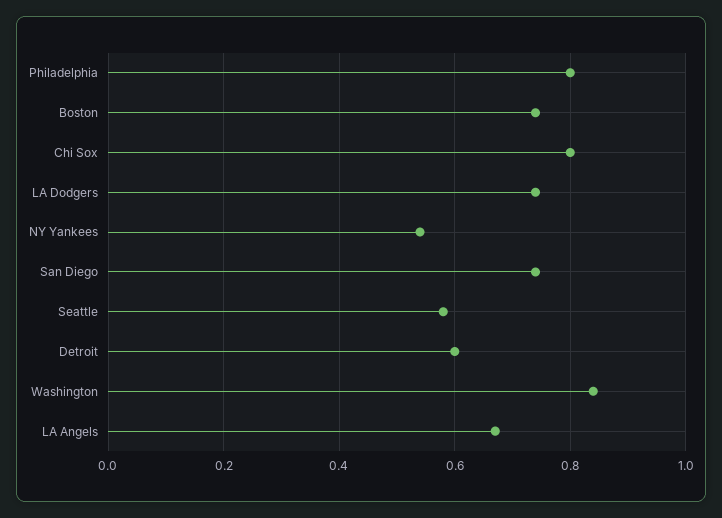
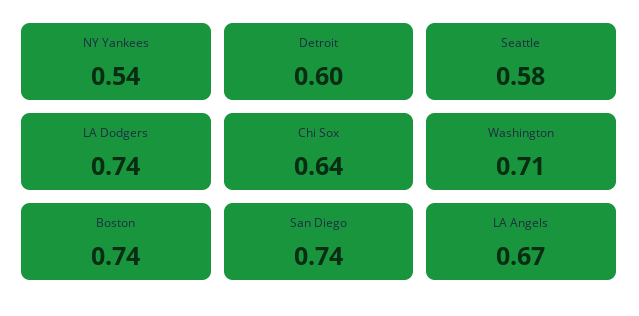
  {
-   "Philadelphia": 0.8,
    "Boston": 0.74,
-   "Chi Sox": 0.8,
+   "Chi Sox": 0.64,
    "LA Dodgers": 0.74,
    "NY Yankees": 0.54,
    "San Diego": 0.74,
    "Seattle": 0.58,
    "Detroit": 0.6,
-   "Washington": 0.85,
+   "Washington": 0.71,
    "LA Angels": 0.67
  }

